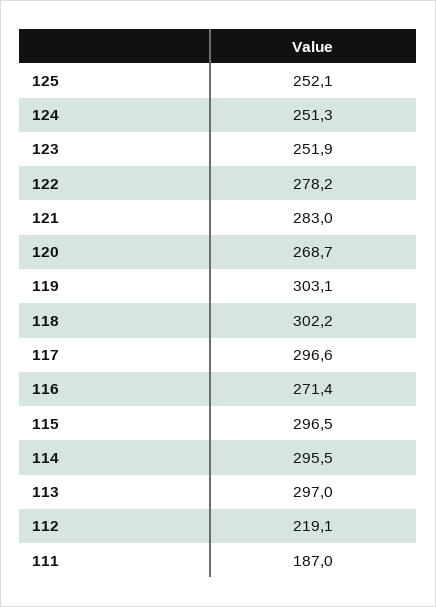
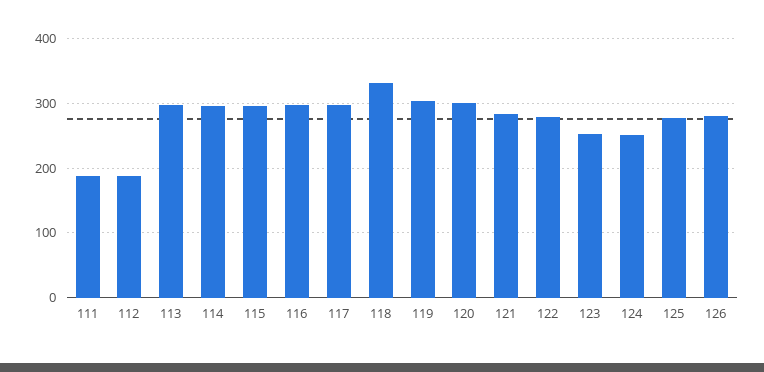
  {
-   "125": 252.1,
+   "125": 280,
    "124": 251.3,
    "123": 251.9,
    "122": 278.2,
    "121": 283,
-   "120": 268.7,
+   "120": 300,
    "119": 303.1,
-   "118": 302.2,
+   "118": 330,
    "117": 296.6,
-   "116": 271.4,
+   "116": 300,
    "115": 296.5,
    "114": 295.5,
    "113": 297,
-   "112": 219.1,
+   "112": 190,
-   "111": 187
+   "111": 187,
+   "126": 280
  }

